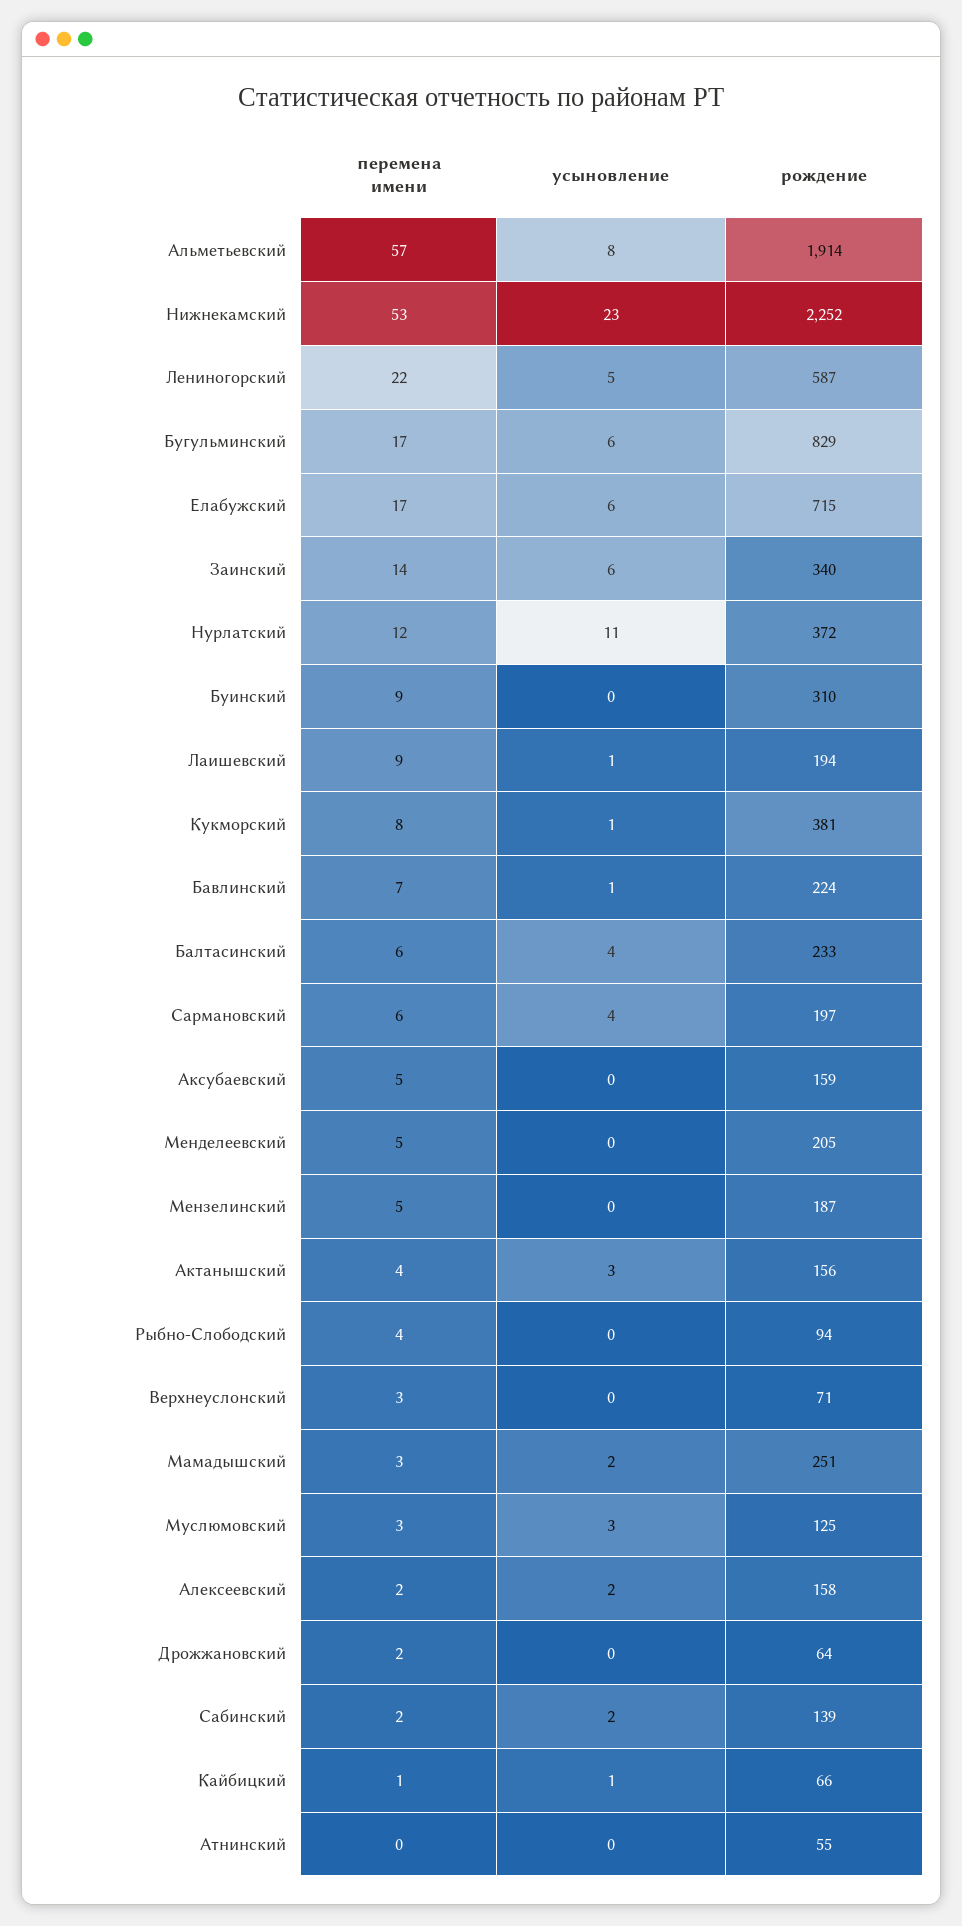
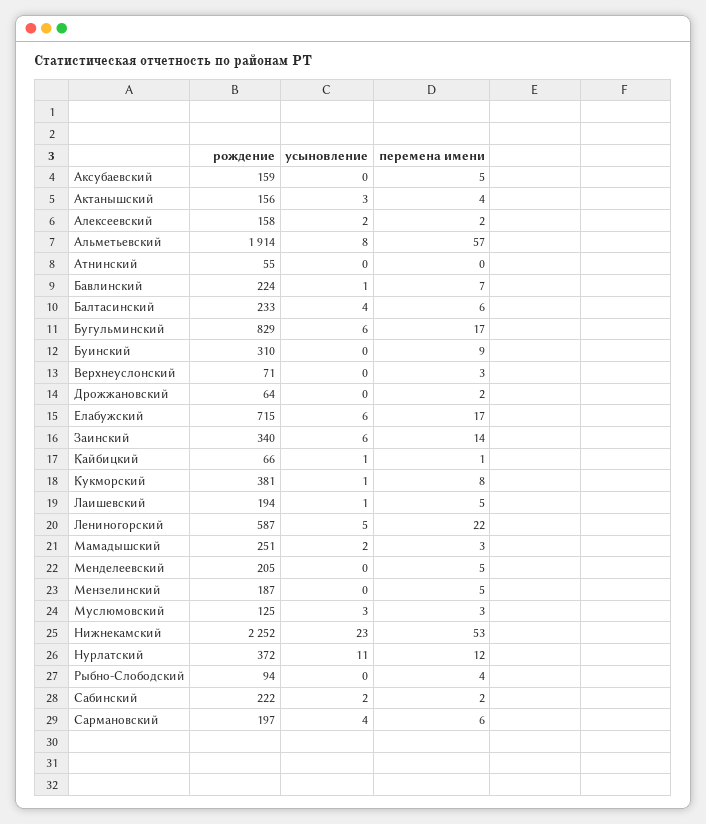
  {
    "перемена имени": {
      "Альметьевский": 57,
      "Нижнекамский": 53,
      "Лениногорский": 22,
      "Бугульминский": 17,
      "Елабужский": 17,
      "Заинский": 14,
      "Нурлатский": 12,
      "Буинский": 9,
-     "Лаишевский": 9,
+     "Лаишевский": 5,
      "Кукморский": 8,
      "Бавлинский": 7,
      "Балтасинский": 6,
      "Сармановский": 6,
      "Аксубаевский": 5,
      "Менделеевский": 5,
      "Мензелинский": 5,
      "Актанышский": 4,
      "Рыбно-Слободский": 4,
      "Верхнеуслонский": 3,
      "Мамадышский": 3,
      "Муслюмовский": 3,
      "Алексеевский": 2,
      "Дрожжановский": 2,
      "Сабинский": 2,
      "Кайбицкий": 1,
      "Атнинский": 0
    },
    "усыновление": {
      "Альметьевский": 8,
      "Нижнекамский": 23,
      "Лениногорский": 5,
      "Бугульминский": 6,
      "Елабужский": 6,
      "Заинский": 6,
      "Нурлатский": 11,
      "Буинский": 0,
      "Лаишевский": 1,
      "Кукморский": 1,
      "Бавлинский": 1,
      "Балтасинский": 4,
      "Сармановский": 4,
      "Аксубаевский": 0,
      "Менделеевский": 0,
      "Мензелинский": 0,
      "Актанышский": 3,
      "Рыбно-Слободский": 0,
      "Верхнеуслонский": 0,
      "Мамадышский": 2,
      "Муслюмовский": 3,
      "Алексеевский": 2,
      "Дрожжановский": 0,
      "Сабинский": 2,
      "Кайбицкий": 1,
      "Атнинский": 0
    },
    "рождение": {
      "Альметьевский": 1914,
      "Нижнекамский": 2252,
      "Лениногорский": 587,
      "Бугульминский": 829,
      "Елабужский": 715,
      "Заинский": 340,
      "Нурлатский": 372,
      "Буинский": 310,
      "Лаишевский": 194,
      "Кукморский": 381,
      "Бавлинский": 224,
      "Балтасинский": 233,
      "Сармановский": 197,
      "Аксубаевский": 159,
      "Менделеевский": 205,
      "Мензелинский": 187,
      "Актанышский": 156,
      "Рыбно-Слободский": 94,
      "Верхнеуслонский": 71,
      "Мамадышский": 251,
      "Муслюмовский": 125,
      "Алексеевский": 158,
      "Дрожжановский": 64,
-     "Сабинский": 139,
+     "Сабинский": 222,
      "Кайбицкий": 66,
      "Атнинский": 55
    }
  }

